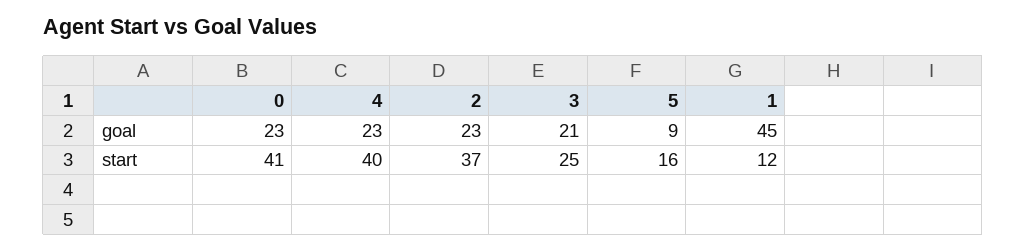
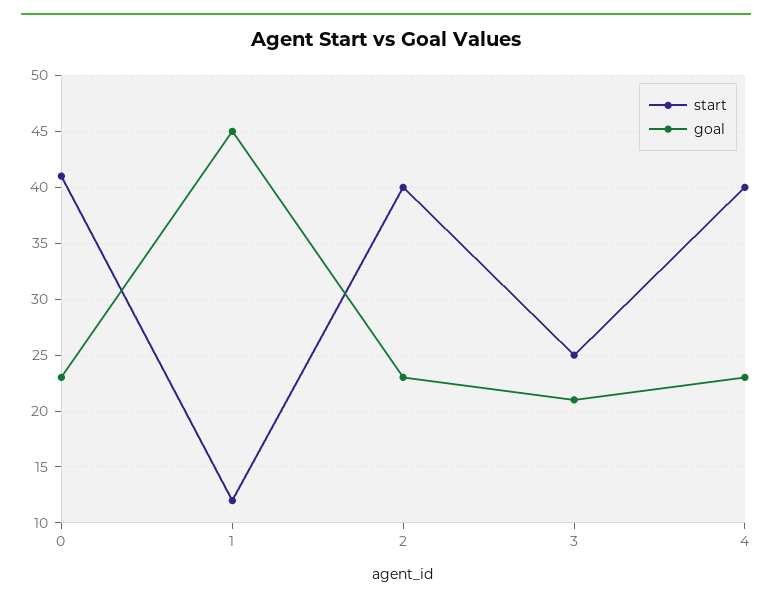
  {
    "goal": {
      "0": 23,
      "4": 23,
      "2": 23,
      "3": 21,
-     "5": 9,
      "1": 45
    },
    "start": {
      "0": 41,
      "4": 40,
-     "2": 37,
+     "2": 40,
      "3": 25,
-     "5": 16,
      "1": 12
    }
  }

